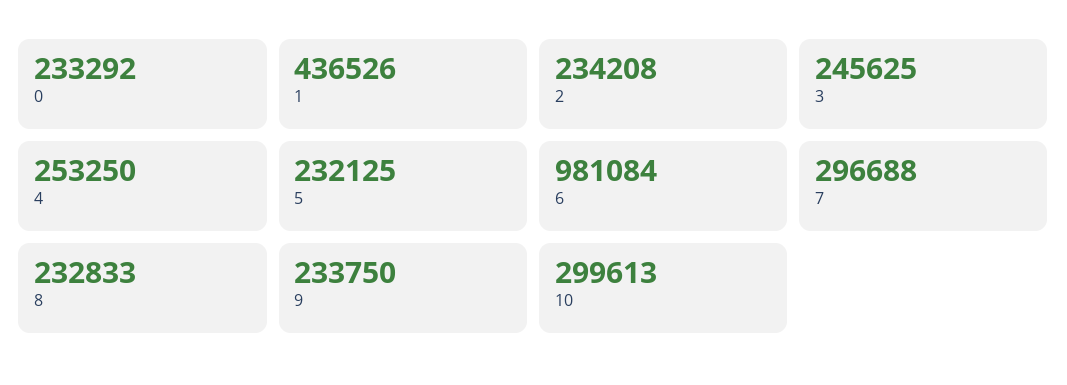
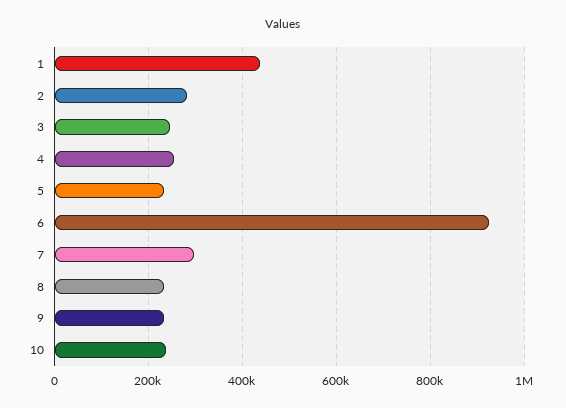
  {
-   "0": 233292,
    "1": 436526,
-   "2": 234208,
+   "2": 280000,
    "3": 245625,
    "4": 253250,
    "5": 232125,
-   "6": 981084,
+   "6": 920000,
    "7": 296688,
    "8": 232833,
    "9": 233750,
-   "10": 299613
+   "10": 240000
  }

